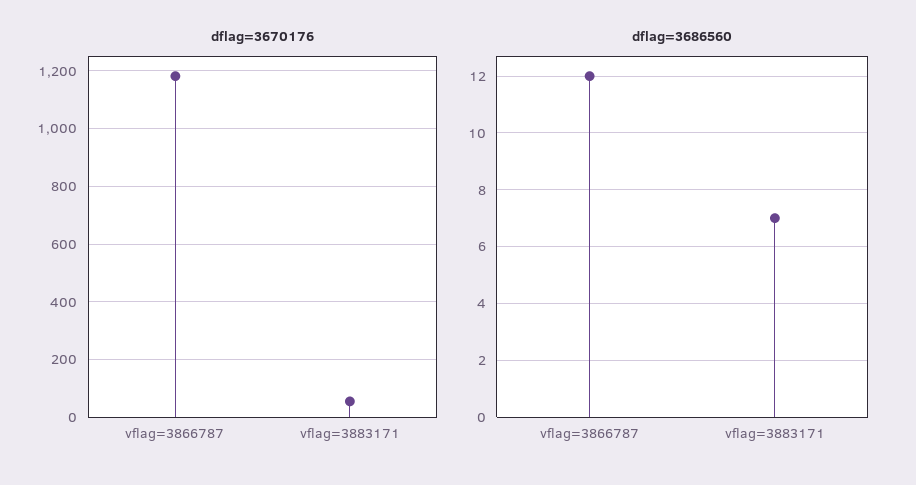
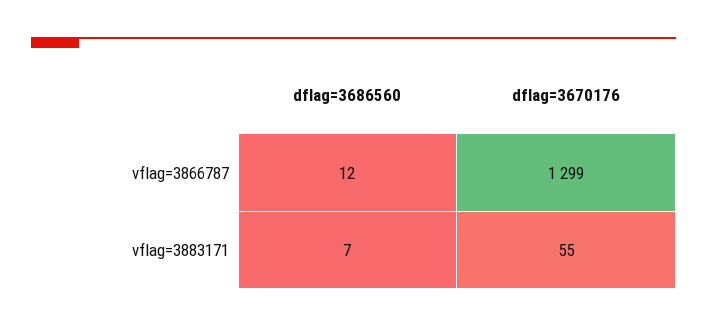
  {
    "dflag=3670176": {
-     "vflag=3866787": 1175,
+     "vflag=3866787": 1299,
      "vflag=3883171": 55
    },
    "dflag=3686560": {
      "vflag=3866787": 12,
      "vflag=3883171": 7
    }
  }

